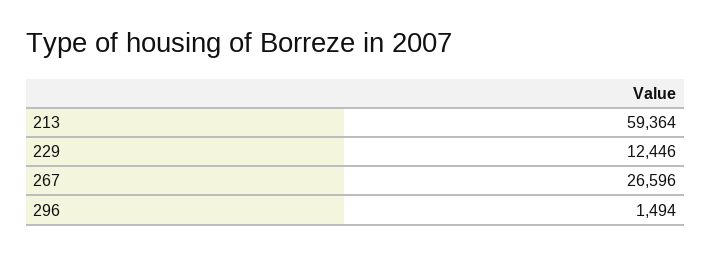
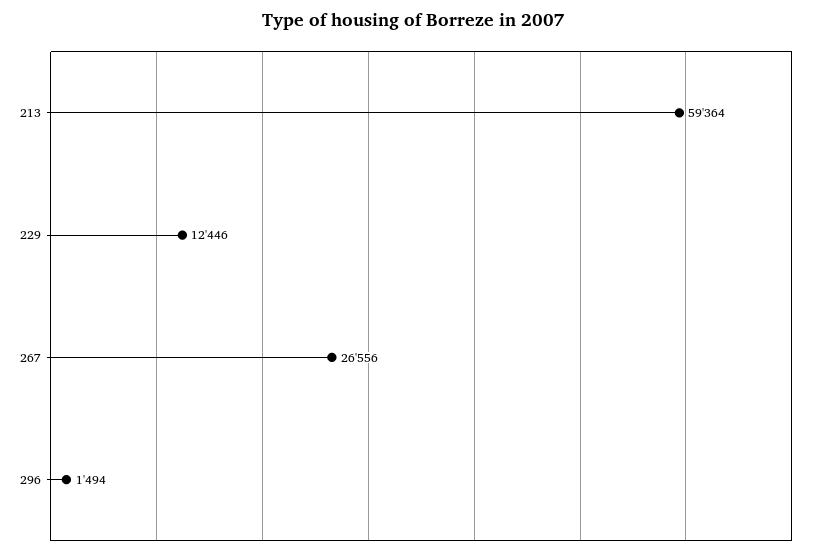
  {
    "213": 59364,
    "229": 12446,
-   "267": 26596,
+   "267": 26556,
    "296": 1494
  }

